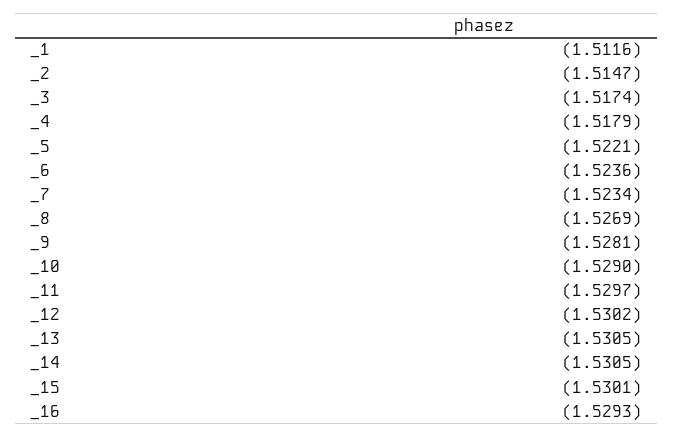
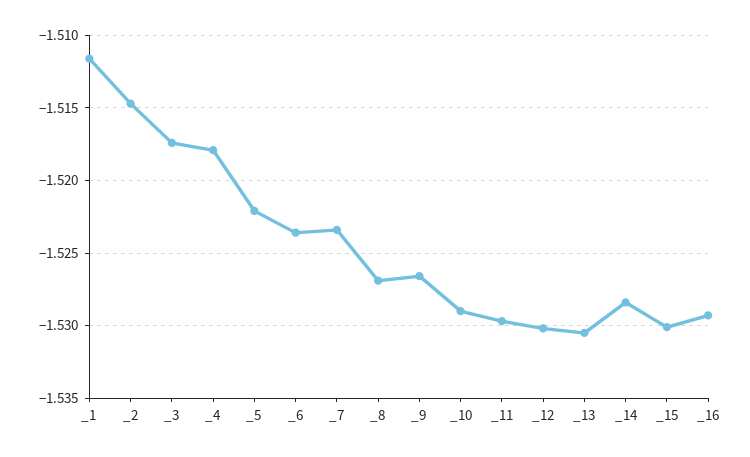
  {
    "_1": -1.5116,
    "_2": -1.5147,
    "_3": -1.5174,
    "_4": -1.5179,
    "_5": -1.5221,
    "_6": -1.5236,
    "_7": -1.5234,
    "_8": -1.5269,
-   "_9": -1.5281,
+   "_9": -1.5265,
    "_10": -1.529,
    "_11": -1.5297,
    "_12": -1.5302,
    "_13": -1.5305,
-   "_14": -1.5305,
+   "_14": -1.5285,
    "_15": -1.5301,
    "_16": -1.5293
  }

